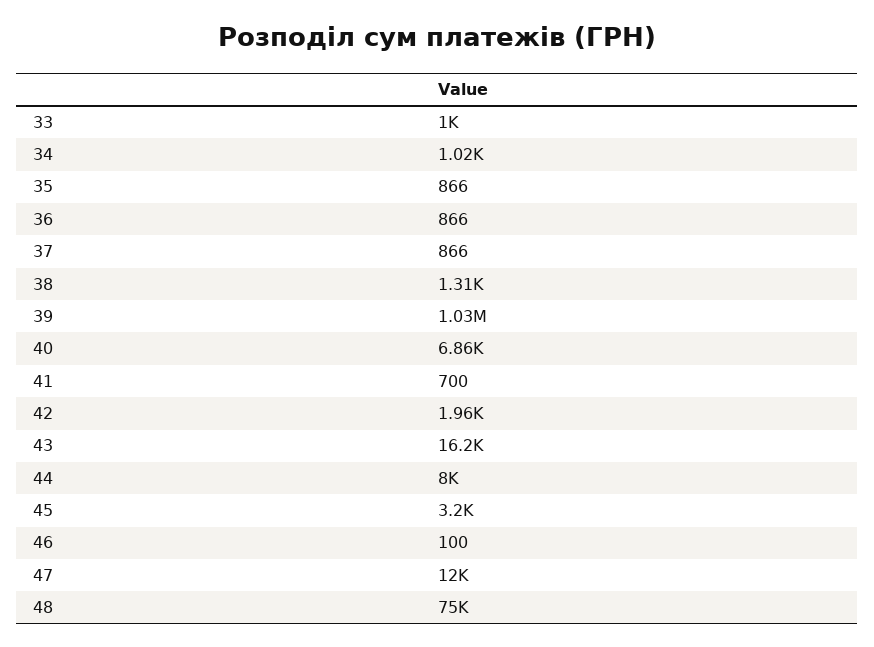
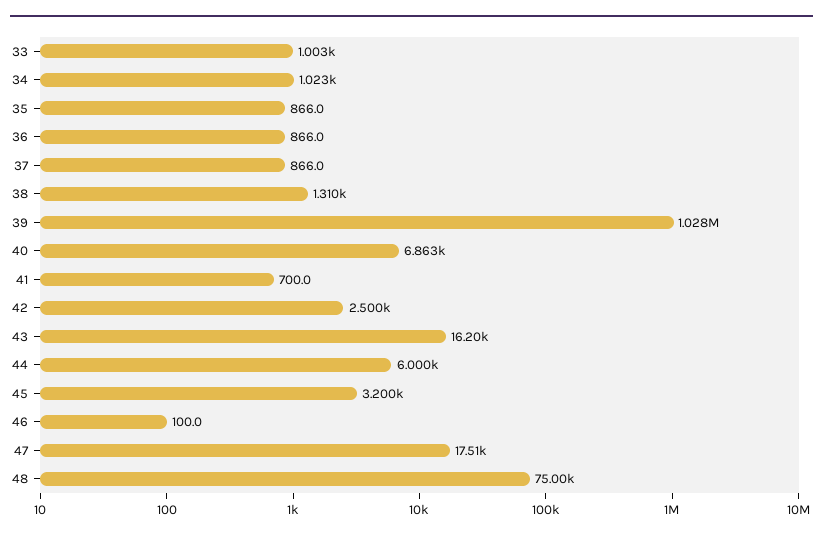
  {
    "33": 1003,
    "34": 1023,
    "35": 866,
    "36": 866,
    "37": 866,
    "38": 1310,
    "39": 1028000,
    "40": 6863,
    "41": 700,
-   "42": 1960,
+   "42": 2500,
    "43": 16200,
-   "44": 8000,
+   "44": 6000,
    "45": 3200,
    "46": 100,
-   "47": 12000,
+   "47": 17510,
    "48": 75000
  }

